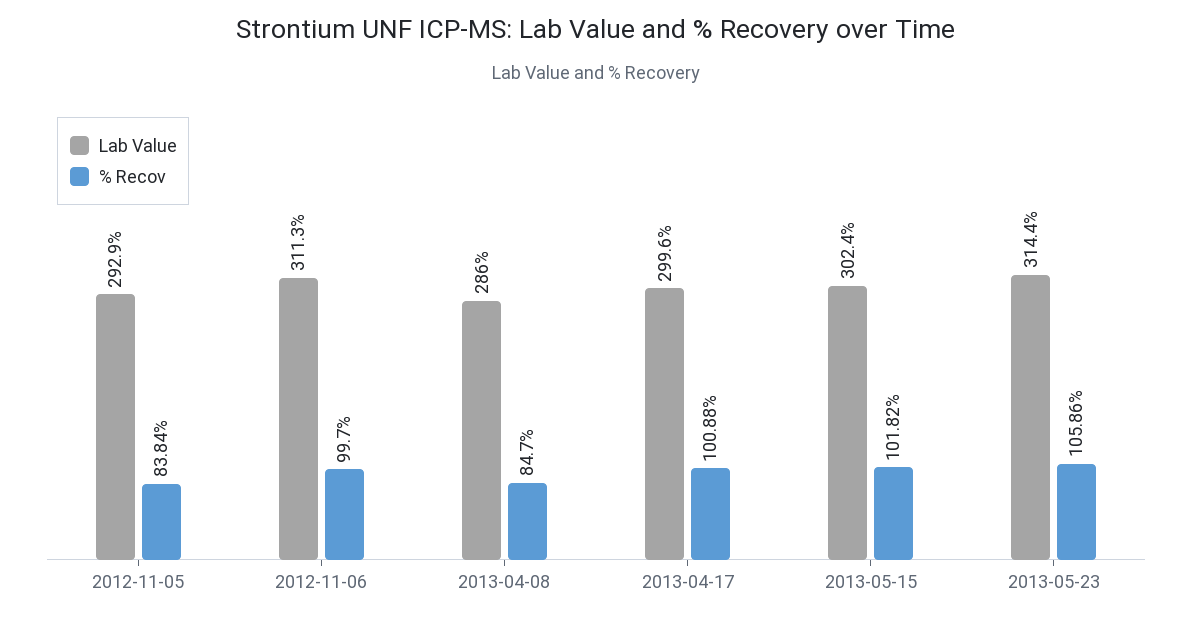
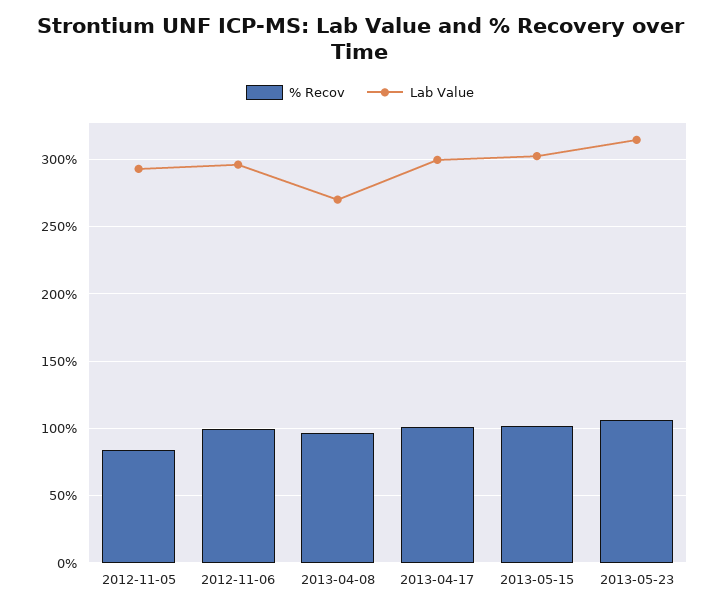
  {
    "Lab Value": {
      "2012-11-05": 292.9,
-     "2012-11-06": 311.3,
+     "2012-11-06": 295,
-     "2013-04-08": 286,
+     "2013-04-08": 270,
      "2013-04-17": 299.6,
      "2013-05-15": 302.4,
      "2013-05-23": 314.4
    },
    "% Recov": {
      "2012-11-05": 83.84,
      "2012-11-06": 99.7,
-     "2013-04-08": 84.7,
+     "2013-04-08": 95,
      "2013-04-17": 100.88,
      "2013-05-15": 101.82,
      "2013-05-23": 105.86
    }
  }

